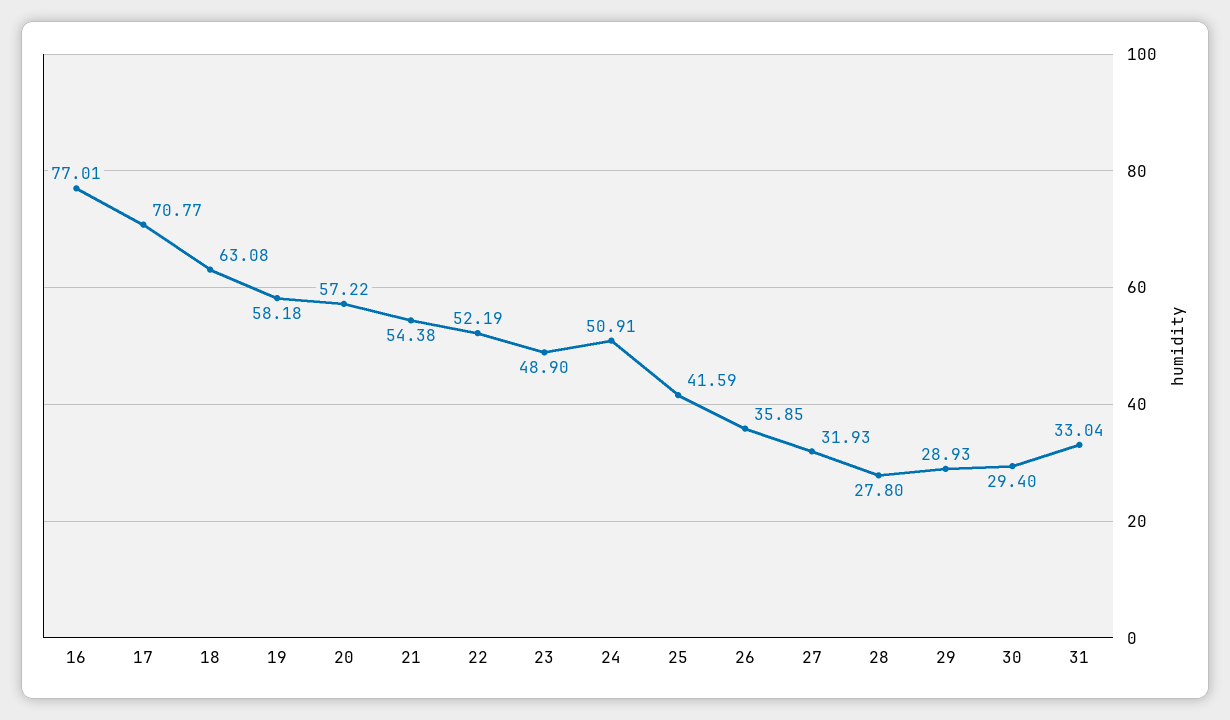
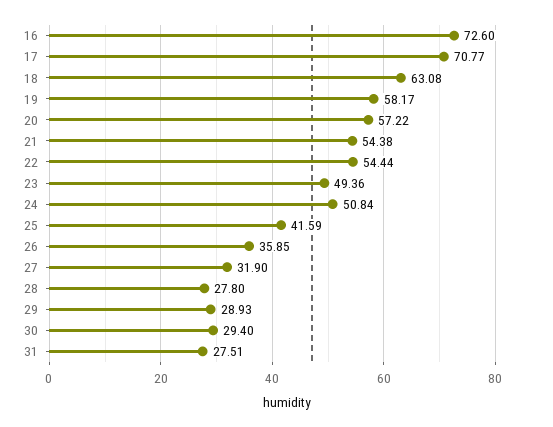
  {
-   "16": 77.01,
+   "16": 72.6,
    "17": 70.77,
    "18": 63.08,
-   "19": 58.18,
+   "19": 58.17,
    "20": 57.22,
    "21": 54.38,
-   "22": 52.19,
+   "22": 54.44,
-   "23": 48.9,
+   "23": 49.36,
-   "24": 50.91,
+   "24": 50.84,
    "25": 41.59,
    "26": 35.85,
-   "27": 31.93,
+   "27": 31.9,
    "28": 27.8,
    "29": 28.93,
    "30": 29.4,
-   "31": 33.04
+   "31": 27.51
  }

